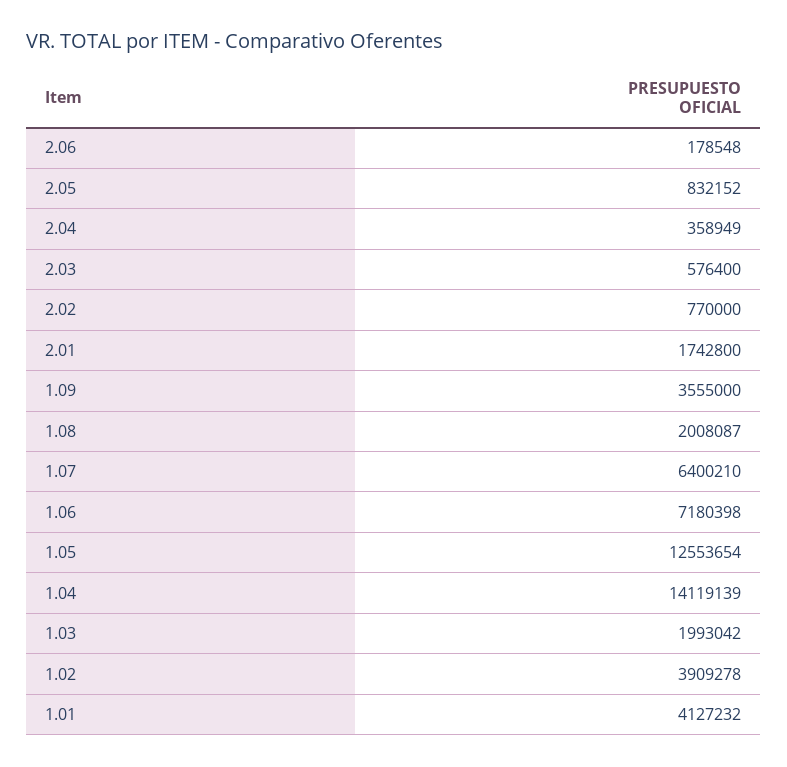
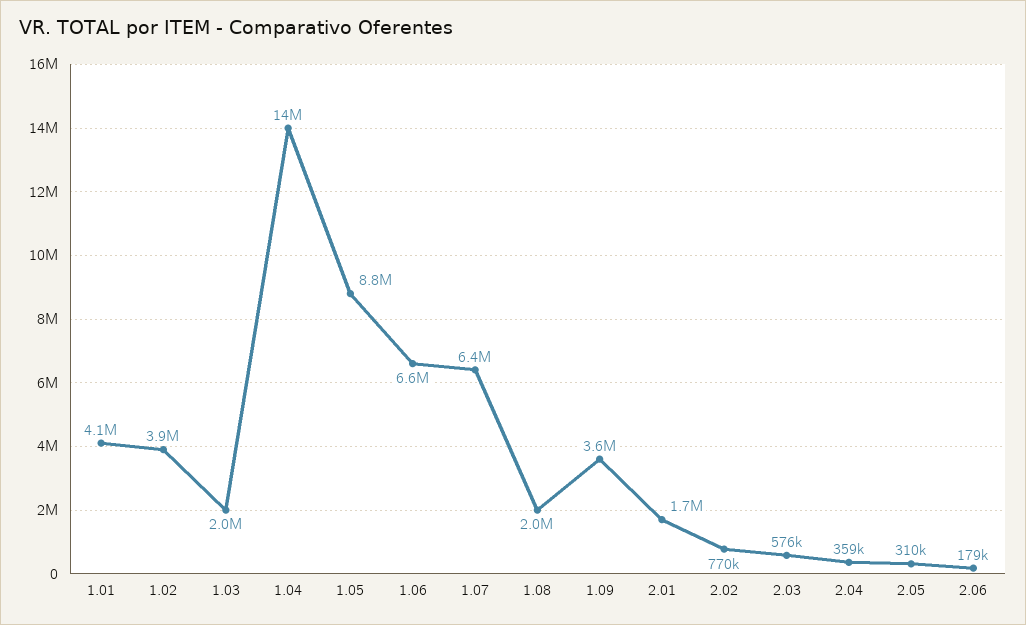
  {
    "2.06": 178548,
-   "2.05": 832152,
+   "2.05": 310000,
    "2.04": 358949,
    "2.03": 576400,
    "2.02": 770000,
    "2.01": 1742800,
    "1.09": 3555000,
    "1.08": 2008087,
    "1.07": 6400210,
-   "1.06": 7180398,
+   "1.06": 6600000,
-   "1.05": 12553654,
+   "1.05": 8800000,
    "1.04": 14119139,
    "1.03": 1993042,
    "1.02": 3909278,
    "1.01": 4127232
  }

